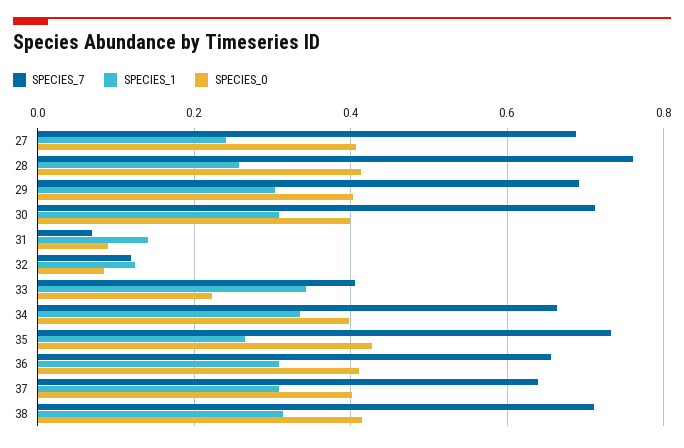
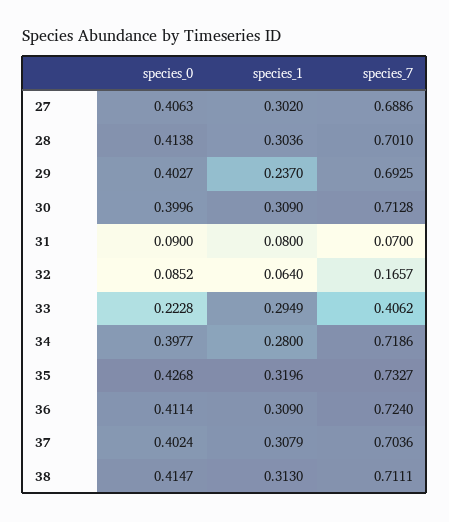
  {
    "SPECIES_7": {
      "27": 0.6886,
-     "28": 0.76,
+     "28": 0.701,
      "29": 0.6925,
      "30": 0.7128,
      "31": 0.07,
-     "32": 0.12,
+     "32": 0.1657,
      "33": 0.4062,
-     "34": 0.66,
+     "34": 0.7186,
      "35": 0.7327,
-     "36": 0.66,
+     "36": 0.724,
-     "37": 0.64,
+     "37": 0.7036,
      "38": 0.7111
    },
    "SPECIES_1": {
-     "27": 0.24,
+     "27": 0.302,
-     "28": 0.26,
+     "28": 0.3036,
-     "29": 0.3,
+     "29": 0.237,
      "30": 0.309,
-     "31": 0.14,
+     "31": 0.08,
-     "32": 0.12,
+     "32": 0.064,
-     "33": 0.34,
+     "33": 0.2949,
-     "34": 0.34,
+     "34": 0.28,
-     "35": 0.26,
+     "35": 0.3196,
      "36": 0.309,
      "37": 0.3079,
      "38": 0.313
    },
    "SPECIES_0": {
      "27": 0.4063,
      "28": 0.4138,
      "29": 0.4027,
      "30": 0.3996,
      "31": 0.09,
      "32": 0.0852,
      "33": 0.2228,
      "34": 0.3977,
      "35": 0.4268,
      "36": 0.4114,
      "37": 0.4024,
      "38": 0.4147
    }
  }

